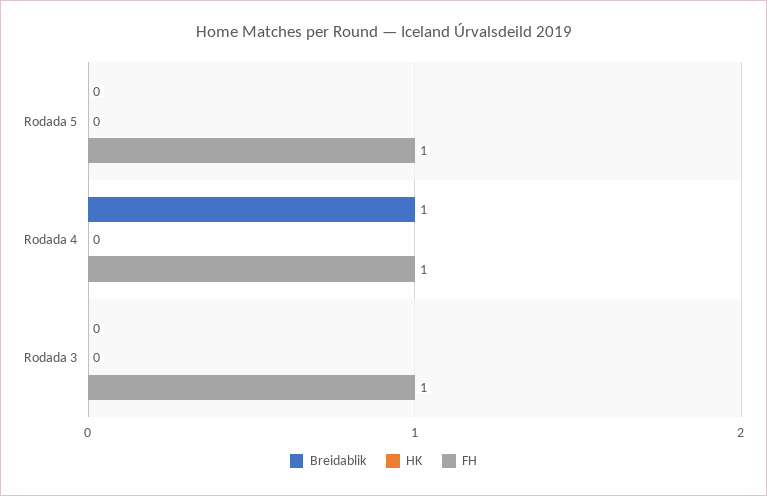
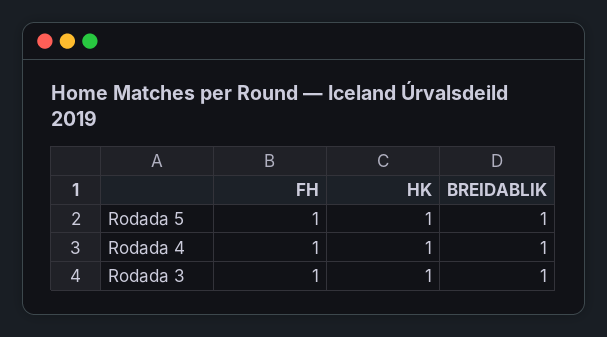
  {
    "Breidablik": {
-     "Rodada 5": 0,
+     "Rodada 5": 1,
      "Rodada 4": 1,
-     "Rodada 3": 0
+     "Rodada 3": 1
    },
    "HK": {
-     "Rodada 5": 0,
+     "Rodada 5": 1,
-     "Rodada 4": 0,
+     "Rodada 4": 1,
-     "Rodada 3": 0
+     "Rodada 3": 1
    },
    "FH": {
      "Rodada 5": 1,
      "Rodada 4": 1,
      "Rodada 3": 1
    }
  }

